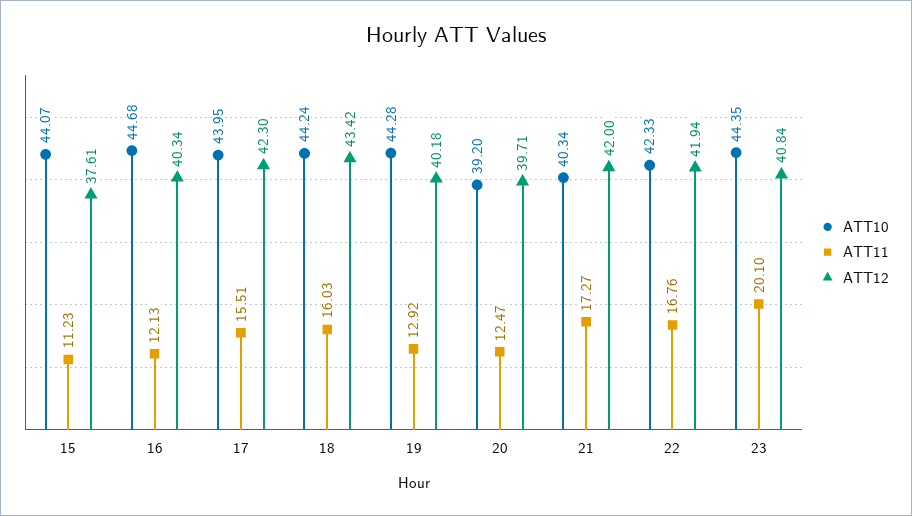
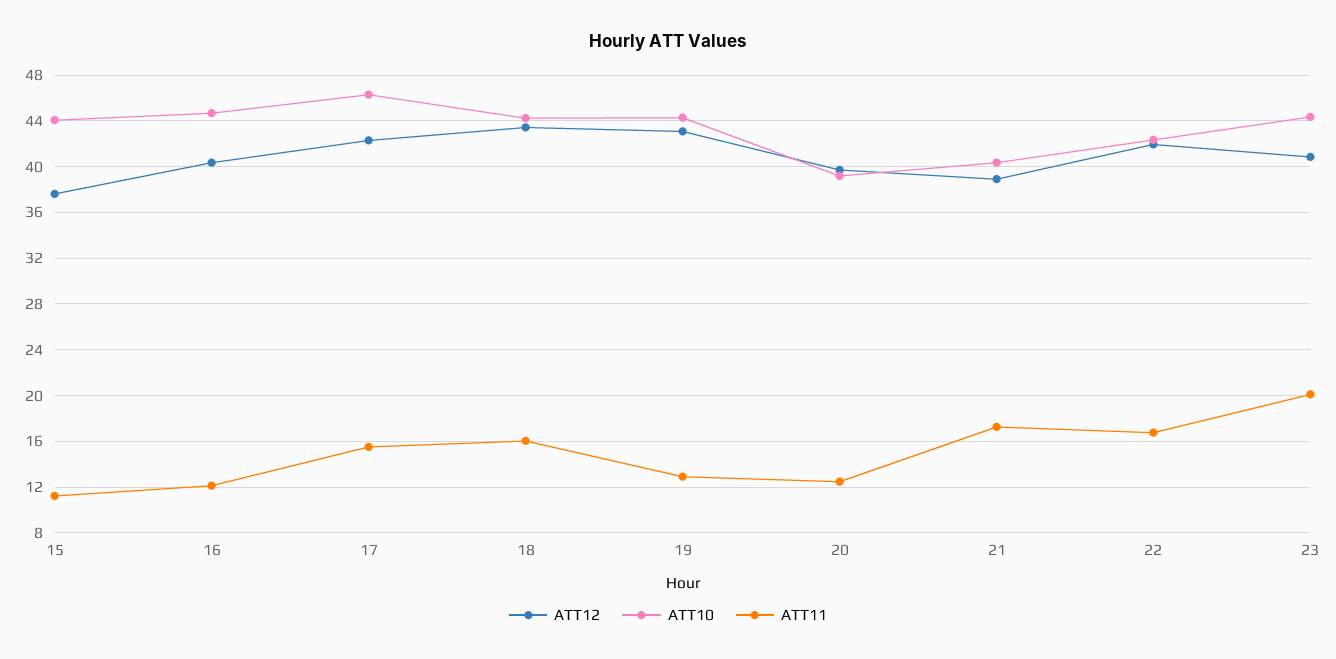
  {
    "ATT10": {
      "15": 44.07,
      "16": 44.68,
-     "17": 43.95,
+     "17": 46,
      "18": 44.24,
      "19": 44.28,
      "20": 39.2,
      "21": 40.34,
      "22": 42.33,
      "23": 44.35
    },
    "ATT11": {
      "15": 11.23,
      "16": 12.13,
      "17": 15.51,
      "18": 16.03,
      "19": 12.92,
      "20": 12.47,
      "21": 17.27,
      "22": 16.76,
      "23": 20.1
    },
    "ATT12": {
      "15": 37.61,
      "16": 40.34,
      "17": 42.3,
      "18": 43.42,
-     "19": 40.18,
+     "19": 43,
      "20": 39.71,
-     "21": 42,
+     "21": 39,
      "22": 41.94,
      "23": 40.84
    }
  }

